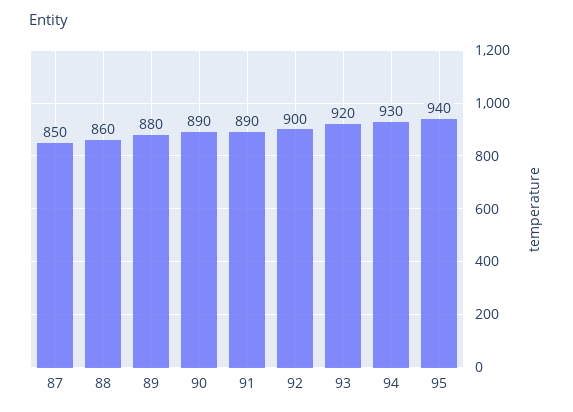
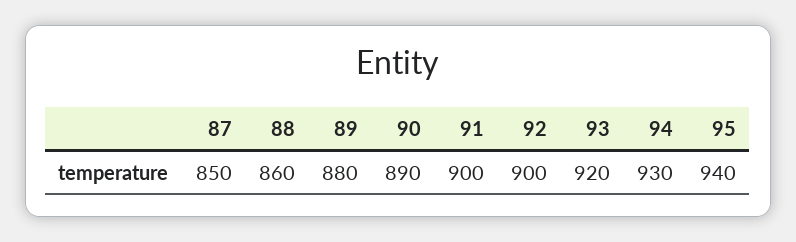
  {
    "87": 850,
    "88": 860,
    "89": 880,
    "90": 890,
-   "91": 890,
+   "91": 900,
    "92": 900,
    "93": 920,
    "94": 930,
    "95": 940
  }

